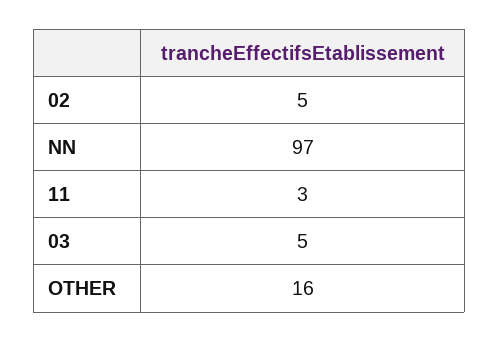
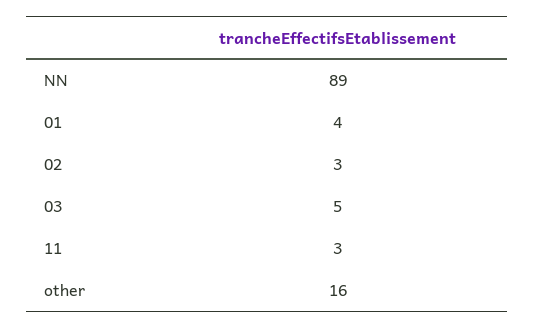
  {
-   "02": 5,
+   "02": 3,
-   "NN": 97,
+   "NN": 89,
    "11": 3,
    "03": 5,
-   "OTHER": 16
+   "OTHER": 16,
+   "01": 4
  }

